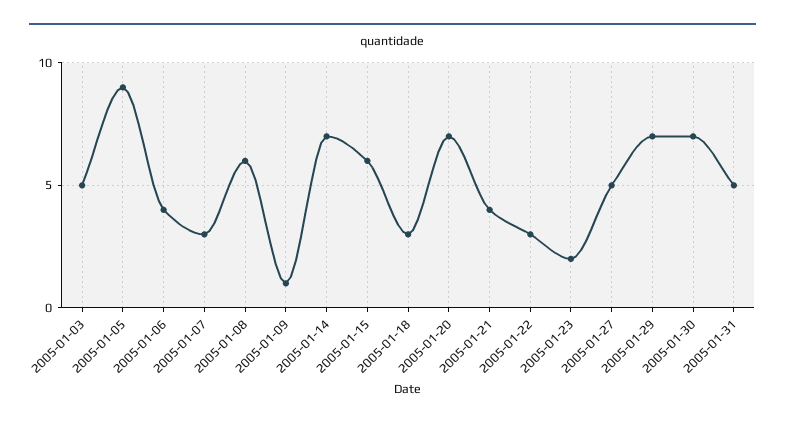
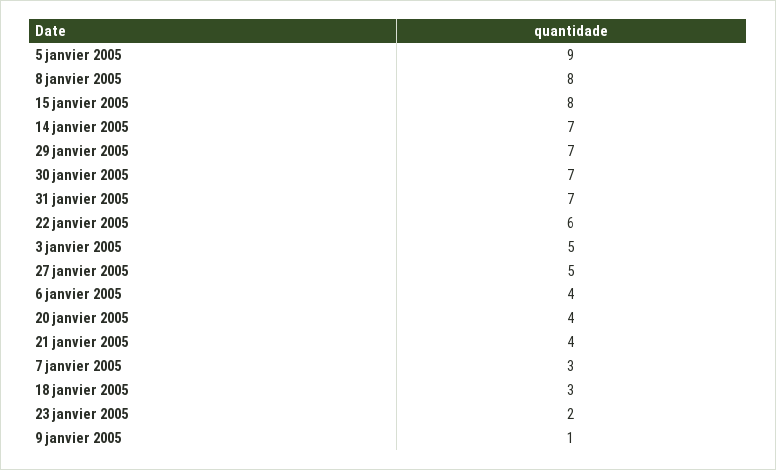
  {
    "2005-01-03": 5,
    "2005-01-05": 9,
    "2005-01-06": 4,
    "2005-01-07": 3,
-   "2005-01-08": 6,
+   "2005-01-08": 8,
    "2005-01-09": 1,
    "2005-01-14": 7,
-   "2005-01-15": 6,
+   "2005-01-15": 8,
    "2005-01-18": 3,
-   "2005-01-20": 7,
+   "2005-01-20": 4,
    "2005-01-21": 4,
-   "2005-01-22": 3,
+   "2005-01-22": 6,
    "2005-01-23": 2,
    "2005-01-27": 5,
    "2005-01-29": 7,
    "2005-01-30": 7,
-   "2005-01-31": 5
+   "2005-01-31": 7
  }

